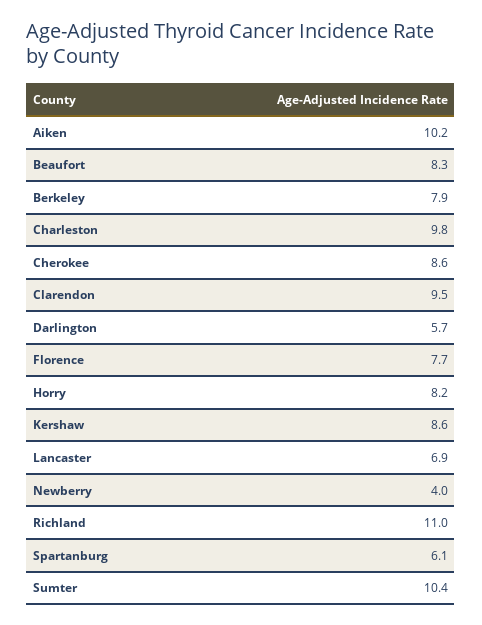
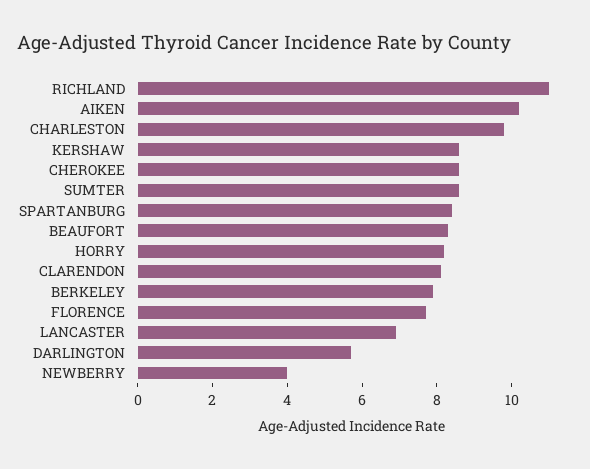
  {
    "Aiken": 10.2,
    "Beaufort": 8.3,
    "Berkeley": 7.9,
    "Charleston": 9.8,
    "Cherokee": 8.6,
-   "Clarendon": 9.5,
+   "Clarendon": 8,
    "Darlington": 5.7,
    "Florence": 7.7,
    "Horry": 8.2,
    "Kershaw": 8.6,
    "Lancaster": 6.9,
    "Newberry": 4,
    "Richland": 11,
-   "Spartanburg": 6.1,
+   "Spartanburg": 8.5,
-   "Sumter": 10.4
+   "Sumter": 8.5
  }

